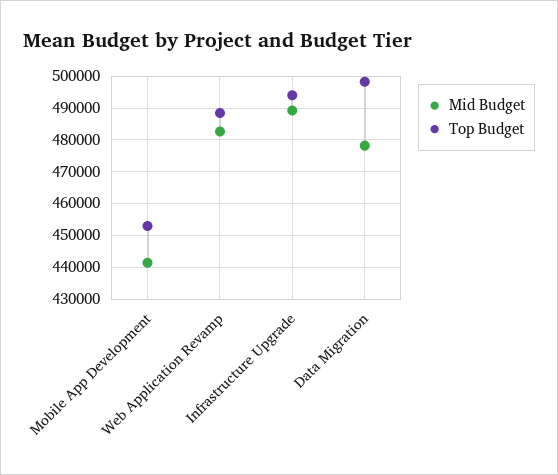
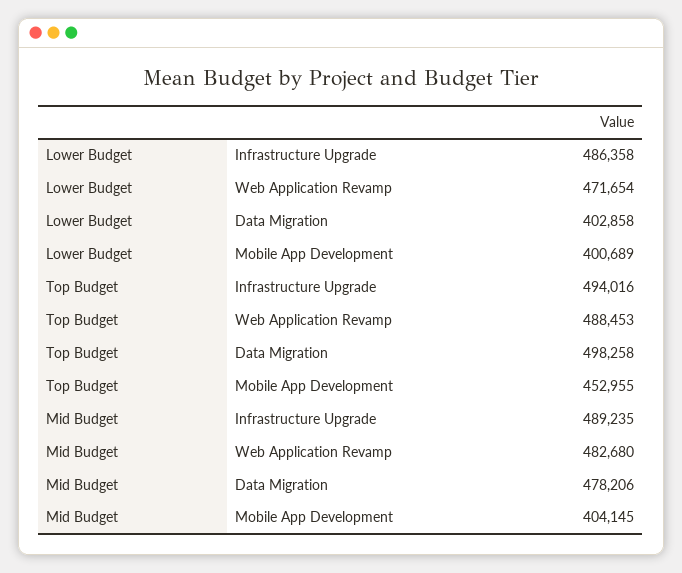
  {
    "Mid Budget": {
-     "Mobile App Development": 442000,
+     "Mobile App Development": 404145,
      "Web Application Revamp": 482680,
      "Infrastructure Upgrade": 489235,
      "Data Migration": 478206
    },
    "Top Budget": {
      "Mobile App Development": 452955,
      "Web Application Revamp": 488453,
      "Infrastructure Upgrade": 494016,
      "Data Migration": 498258
-   }
+   },
+   "Lower Budget": {
+     "Infrastructure Upgrade": 486358,
+     "Web Application Revamp": 471654,
+     "Data Migration": 402858,
+     "Mobile App Development": 400689
+   }
  }

